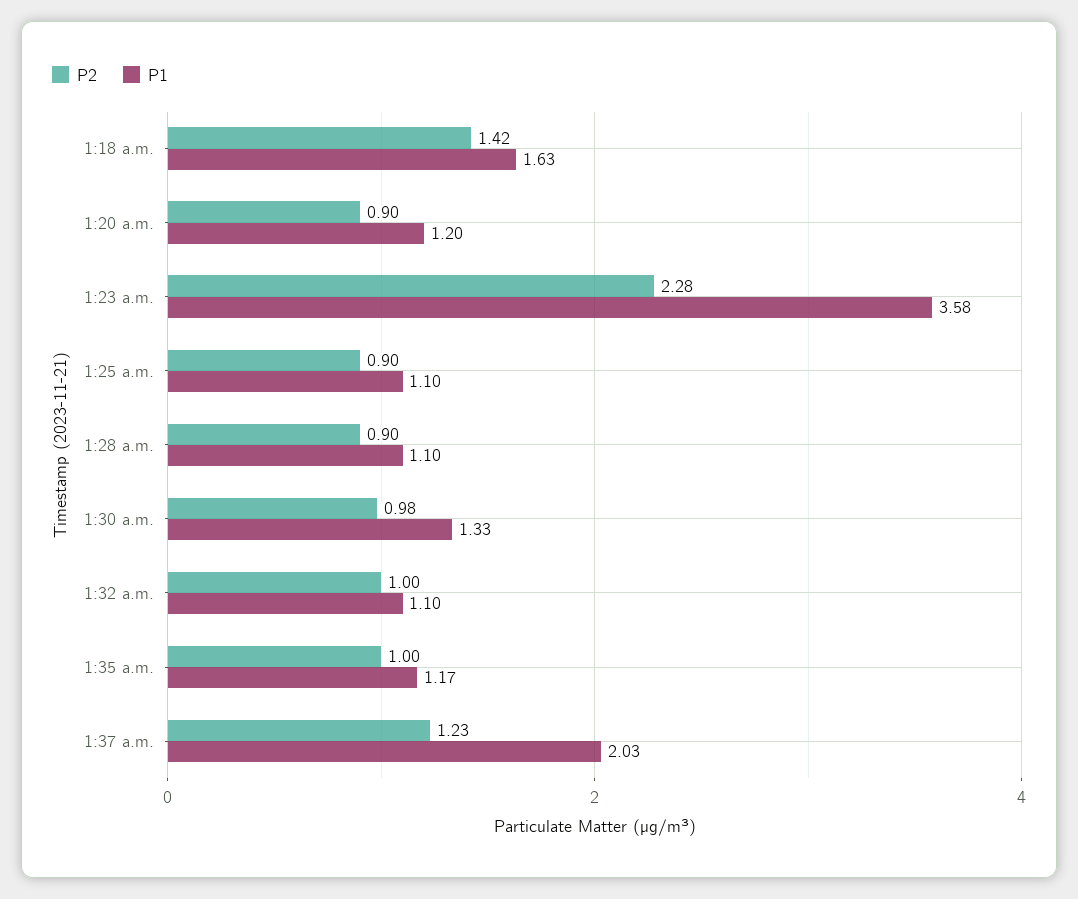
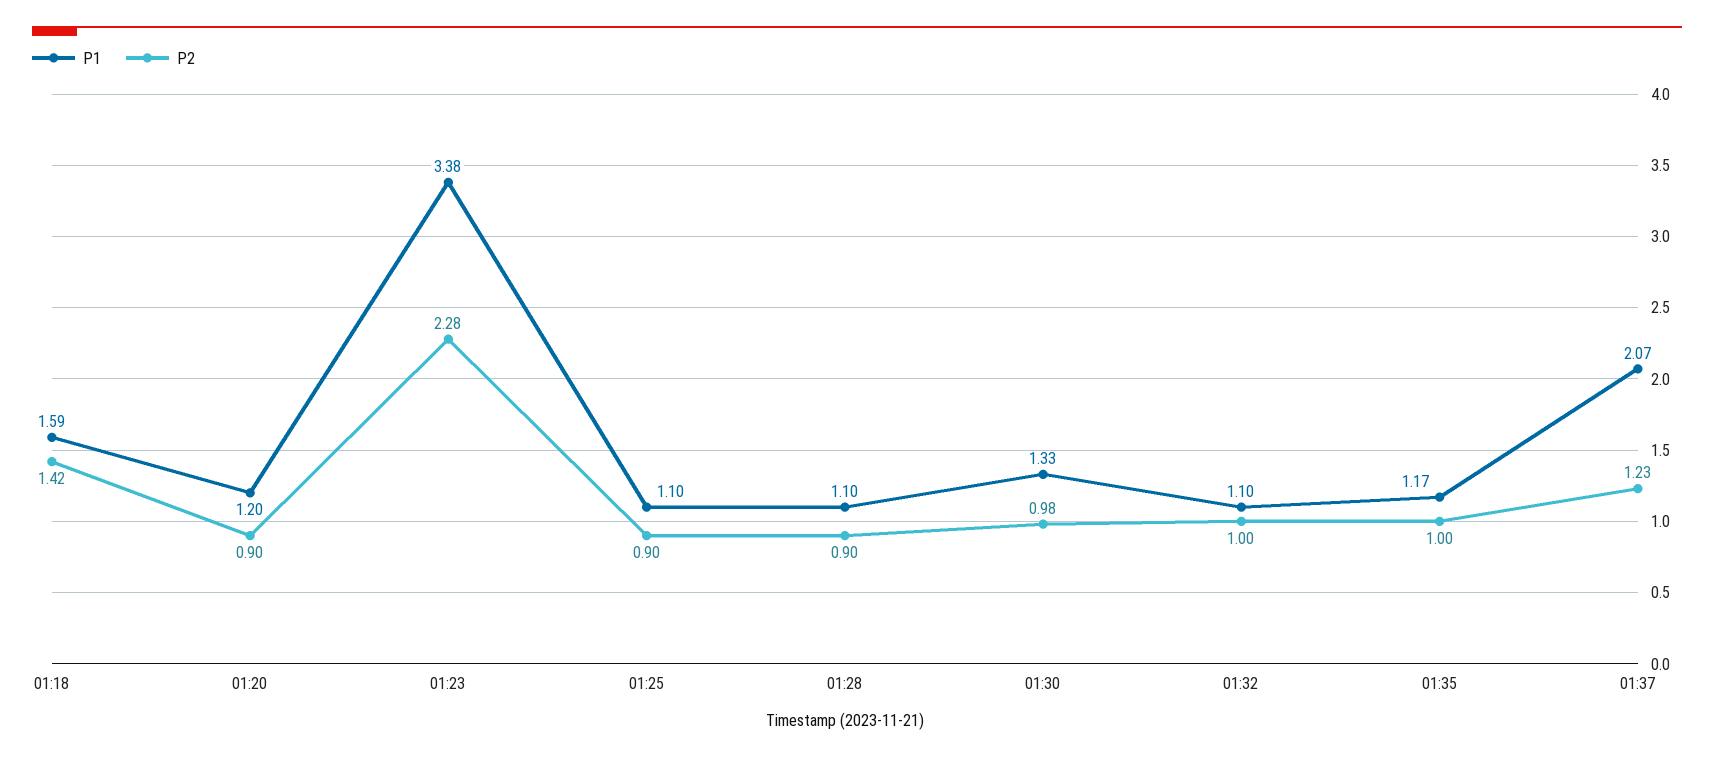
  {
    "P2": {
      "1:18 a.m.": 1.42,
      "1:20 a.m.": 0.9,
      "1:23 a.m.": 2.28,
      "1:25 a.m.": 0.9,
      "1:28 a.m.": 0.9,
      "1:30 a.m.": 0.98,
      "1:32 a.m.": 1,
      "1:35 a.m.": 1,
      "1:37 a.m.": 1.23
    },
    "P1": {
-     "1:18 a.m.": 1.63,
+     "1:18 a.m.": 1.59,
      "1:20 a.m.": 1.2,
-     "1:23 a.m.": 3.58,
+     "1:23 a.m.": 3.38,
      "1:25 a.m.": 1.1,
      "1:28 a.m.": 1.1,
      "1:30 a.m.": 1.33,
      "1:32 a.m.": 1.1,
      "1:35 a.m.": 1.17,
-     "1:37 a.m.": 2.03
+     "1:37 a.m.": 2.07
    }
  }

